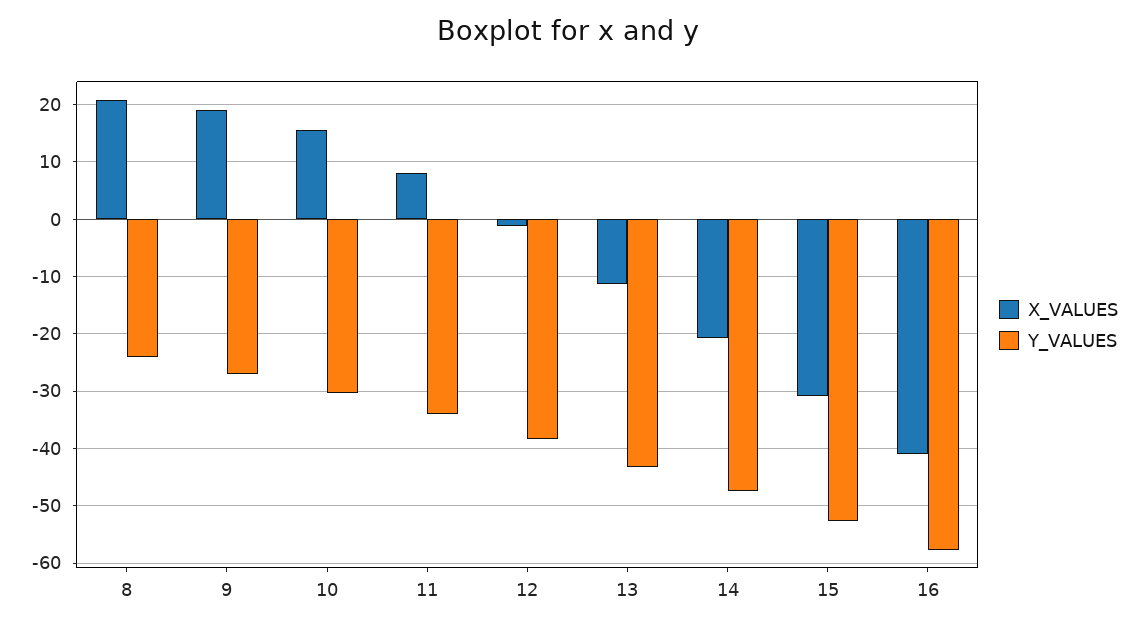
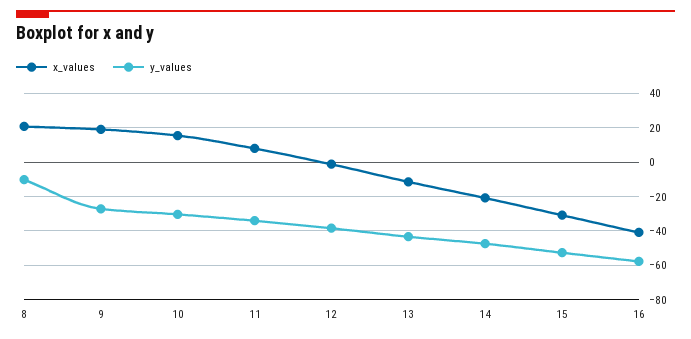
  {
    "X_VALUES": {
      "8": 20,
      "9": 20,
      "10": 16,
      "11": 8,
      "12": -2,
      "13": -12,
      "14": -20,
      "15": -30,
      "16": -40
    },
    "Y_VALUES": {
-     "8": -24,
+     "8": -10,
      "9": -28,
      "10": -30,
      "11": -34,
      "12": -38,
      "13": -44,
      "14": -48,
      "15": -52,
      "16": -58
    }
  }

